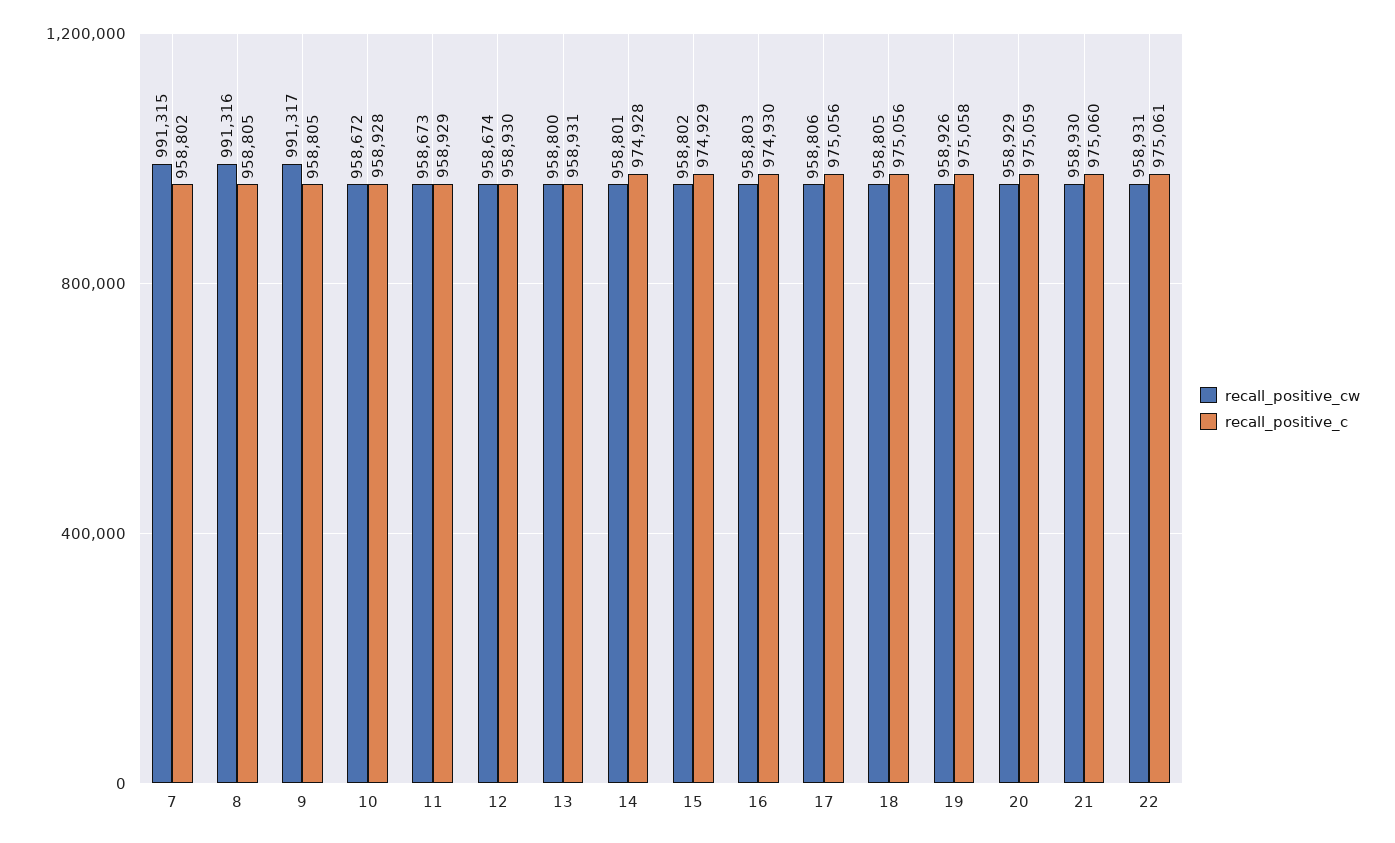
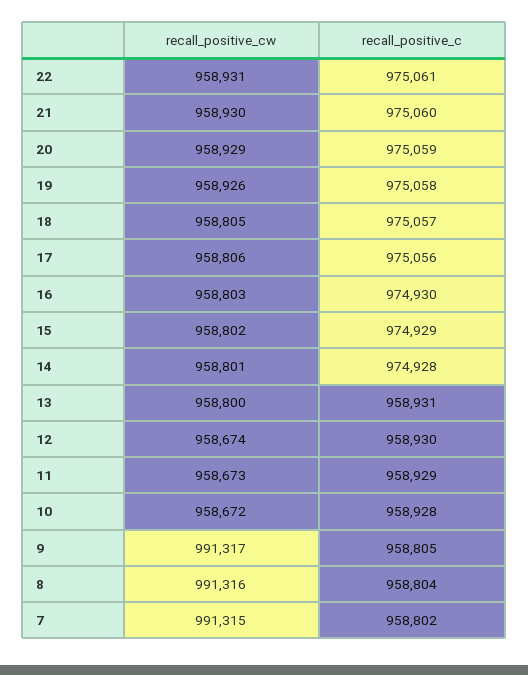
  {
    "recall_positive_cw": {
      "7": 991315,
      "8": 991316,
      "9": 991317,
      "10": 958672,
      "11": 958673,
      "12": 958674,
      "13": 958800,
      "14": 958801,
      "15": 958802,
      "16": 958803,
      "17": 958806,
      "18": 958805,
      "19": 958926,
      "20": 958929,
      "21": 958930,
      "22": 958931
    },
    "recall_positive_c": {
      "7": 958802,
-     "8": 958805,
+     "8": 958804,
      "9": 958805,
      "10": 958928,
      "11": 958929,
      "12": 958930,
      "13": 958931,
      "14": 974928,
      "15": 974929,
      "16": 974930,
      "17": 975056,
-     "18": 975056,
+     "18": 975057,
      "19": 975058,
      "20": 975059,
      "21": 975060,
      "22": 975061
    }
  }

